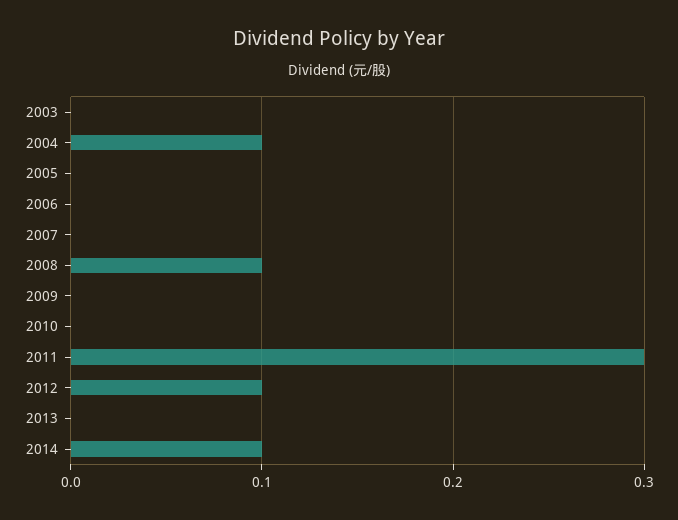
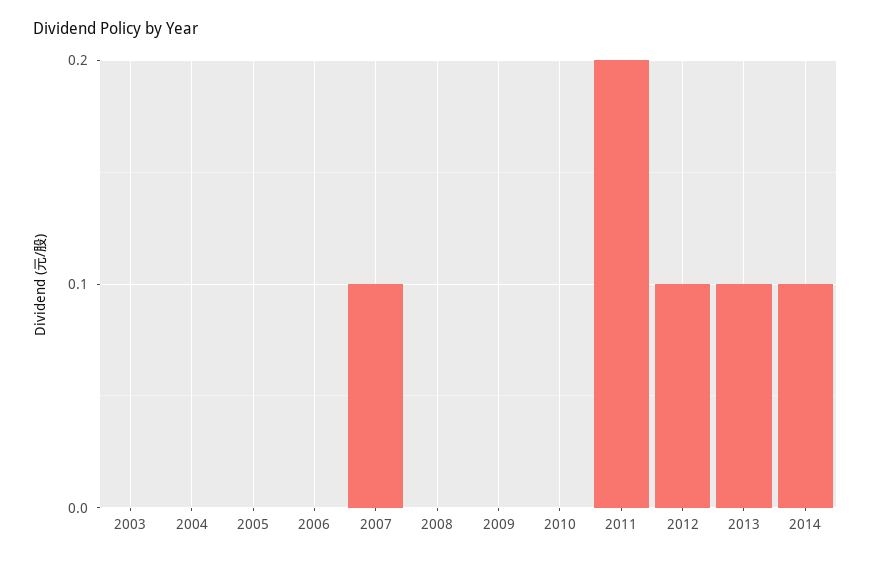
  {
    "2003": 0,
-   "2004": 0.1,
+   "2004": 0,
    "2005": 0,
    "2006": 0,
-   "2007": 0,
+   "2007": 0.1,
-   "2008": 0.1,
+   "2008": 0,
    "2009": 0,
    "2010": 0,
-   "2011": 0.3,
+   "2011": 0.2,
    "2012": 0.1,
-   "2013": 0,
+   "2013": 0.1,
    "2014": 0.1
  }

